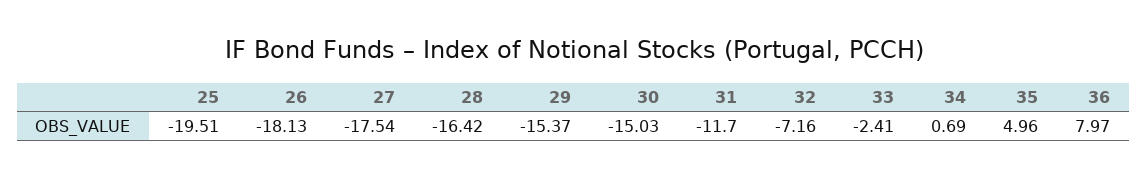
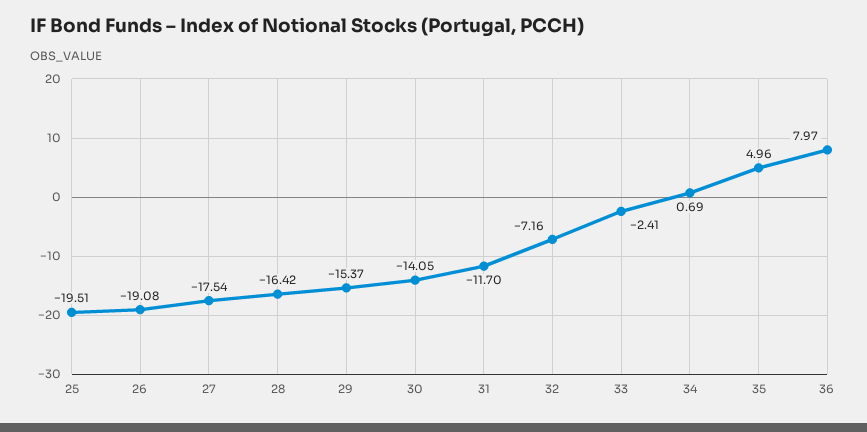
  {
    "25": -19.51,
-   "26": -18.13,
+   "26": -19.08,
    "27": -17.54,
    "28": -16.42,
    "29": -15.37,
-   "30": -15.03,
+   "30": -14.05,
    "31": -11.7,
    "32": -7.16,
    "33": -2.41,
    "34": 0.69,
    "35": 4.96,
    "36": 7.97
  }

